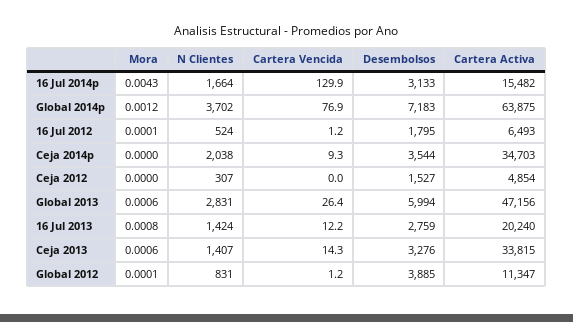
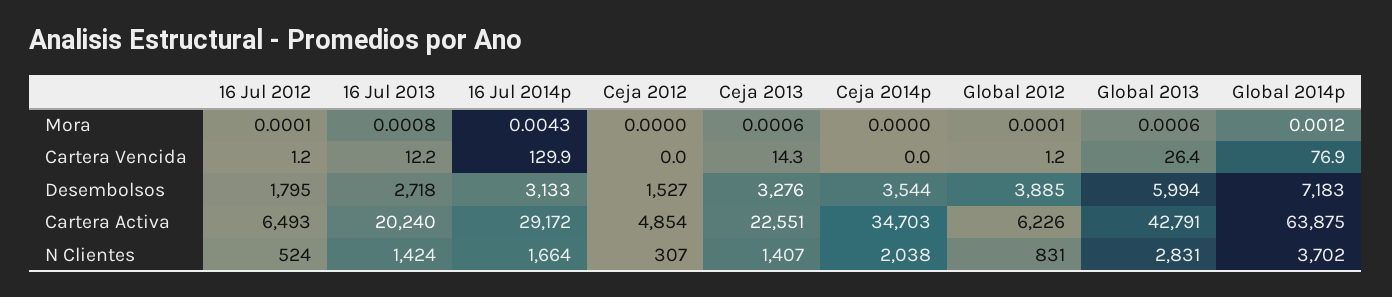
  {
    "Mora": {
      "16 Jul 2014p": 0.0043,
      "Global 2014p": 0.0012,
      "16 Jul 2012": 0.0001,
      "Ceja 2014p": 0,
      "Ceja 2012": 0,
      "Global 2013": 0.0006,
      "16 Jul 2013": 0.0008,
      "Ceja 2013": 0.0006,
      "Global 2012": 0.0001
    },
    "N Clientes": {
      "16 Jul 2014p": 1664,
      "Global 2014p": 3702,
      "16 Jul 2012": 524,
      "Ceja 2014p": 2038,
      "Ceja 2012": 307,
      "Global 2013": 2831,
      "16 Jul 2013": 1424,
      "Ceja 2013": 1407,
      "Global 2012": 831
    },
    "Cartera Vencida": {
      "16 Jul 2014p": 129.9,
      "Global 2014p": 76.9,
      "16 Jul 2012": 1.2,
-     "Ceja 2014p": 9.3,
+     "Ceja 2014p": 0,
      "Ceja 2012": 0,
      "Global 2013": 26.4,
      "16 Jul 2013": 12.2,
      "Ceja 2013": 14.3,
      "Global 2012": 1.2
    },
    "Desembolsos": {
      "16 Jul 2014p": 3133,
      "Global 2014p": 7183,
      "16 Jul 2012": 1795,
      "Ceja 2014p": 3544,
      "Ceja 2012": 1527,
      "Global 2013": 5994,
-     "16 Jul 2013": 2759,
+     "16 Jul 2013": 2718,
      "Ceja 2013": 3276,
      "Global 2012": 3885
    },
    "Cartera Activa": {
-     "16 Jul 2014p": 15482,
+     "16 Jul 2014p": 29172,
      "Global 2014p": 63875,
      "16 Jul 2012": 6493,
      "Ceja 2014p": 34703,
      "Ceja 2012": 4854,
-     "Global 2013": 47156,
+     "Global 2013": 42791,
      "16 Jul 2013": 20240,
-     "Ceja 2013": 33815,
+     "Ceja 2013": 22551,
-     "Global 2012": 11347
+     "Global 2012": 6226
    }
  }

